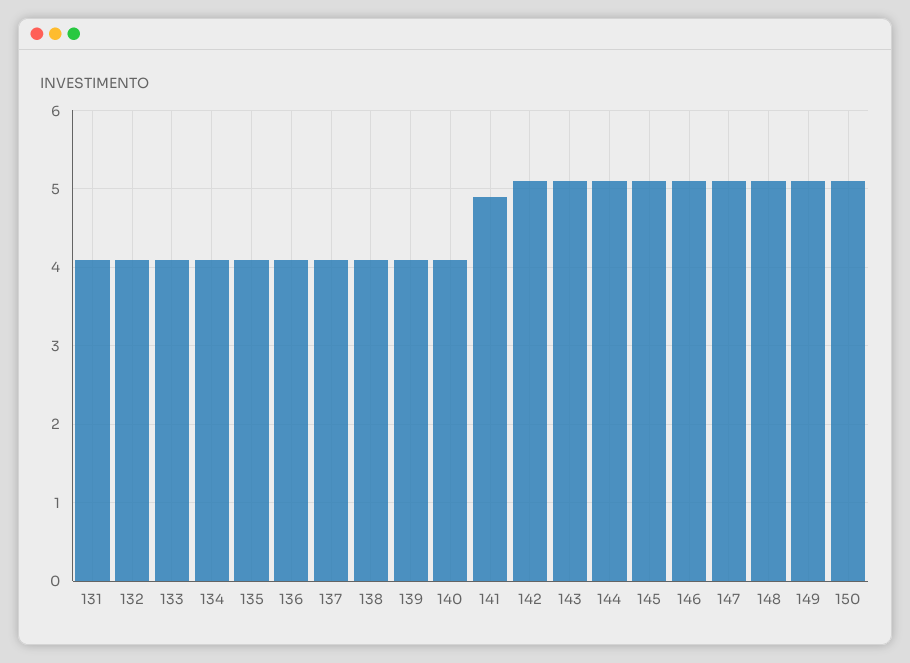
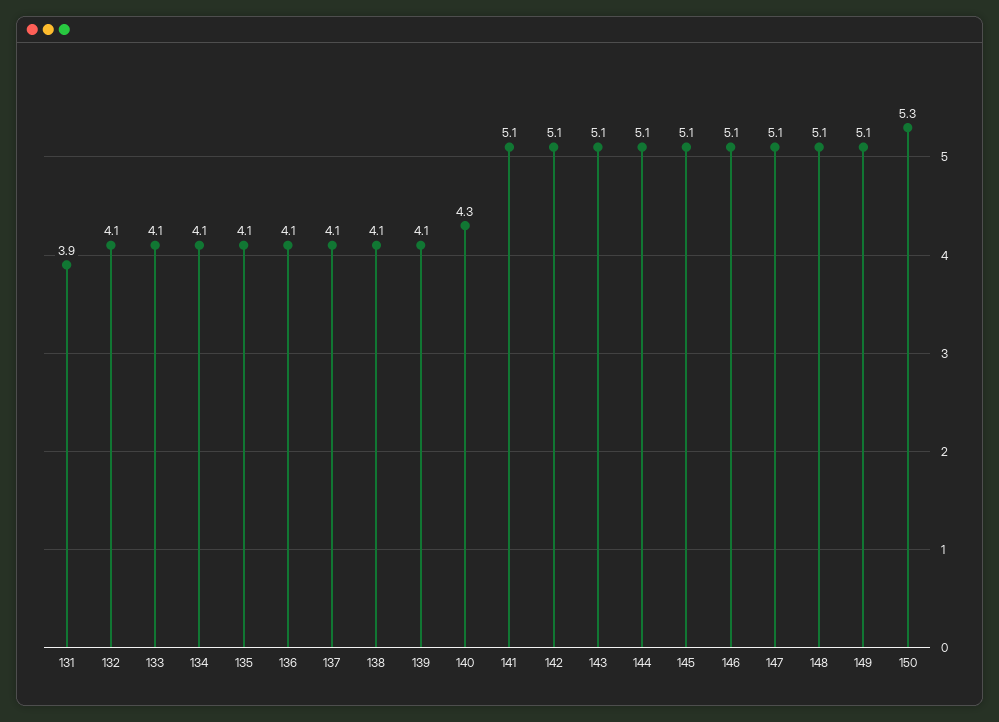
  {
-   "131": 4.1,
+   "131": 3.9,
    "132": 4.1,
    "133": 4.1,
    "134": 4.1,
    "135": 4.1,
    "136": 4.1,
    "137": 4.1,
    "138": 4.1,
    "139": 4.1,
-   "140": 4.1,
+   "140": 4.3,
-   "141": 4.9,
+   "141": 5.1,
    "142": 5.1,
    "143": 5.1,
    "144": 5.1,
    "145": 5.1,
    "146": 5.1,
    "147": 5.1,
    "148": 5.1,
    "149": 5.1,
-   "150": 5.1
+   "150": 5.3
  }

